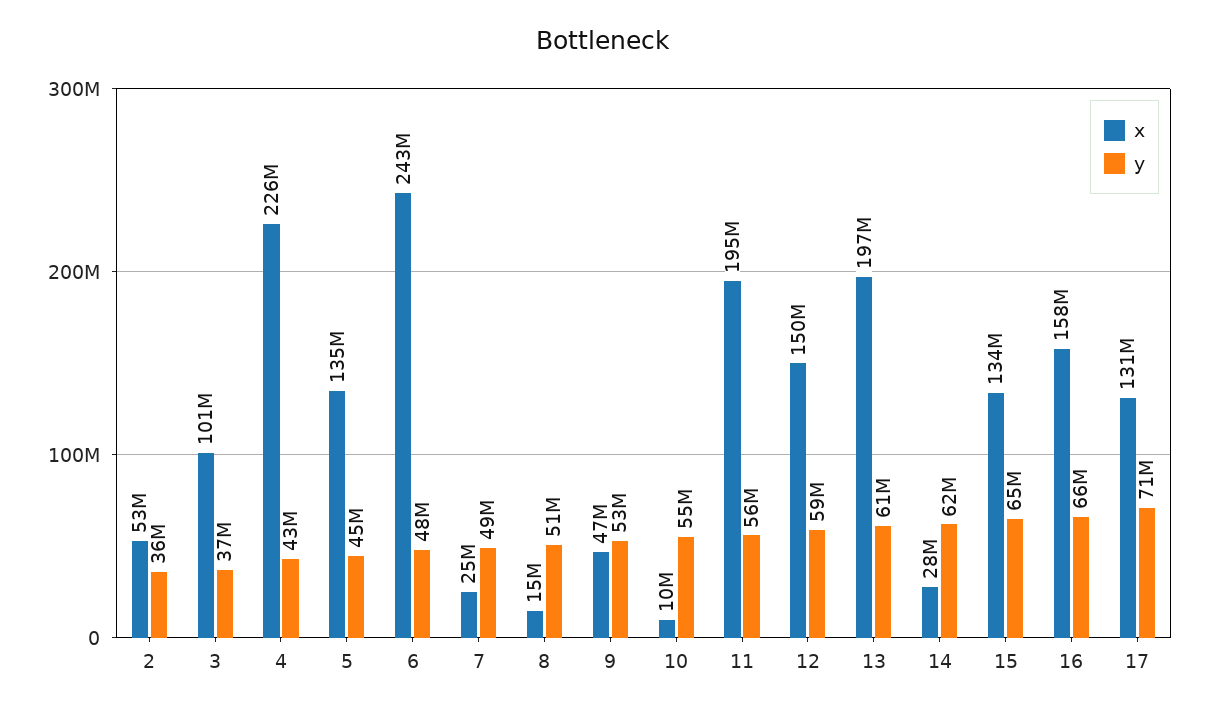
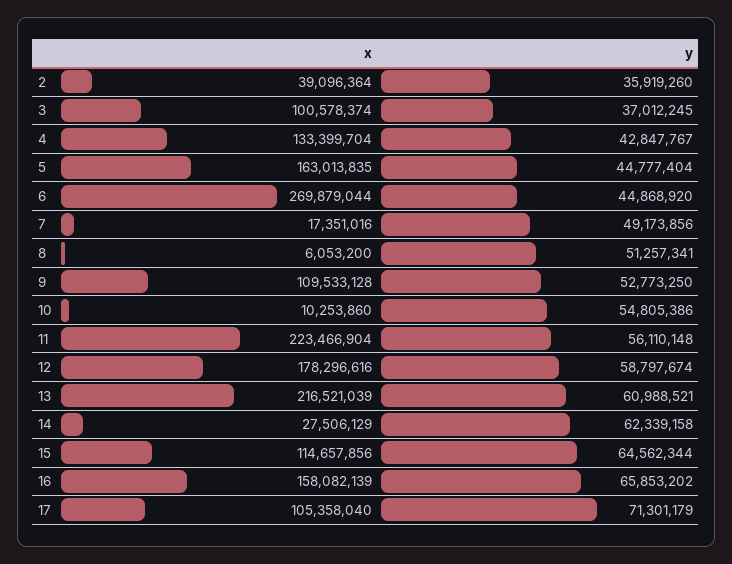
  {
    "x": {
-     "2": 53000000,
+     "2": 39096364,
      "3": 100578374,
-     "4": 226000000,
+     "4": 133399704,
-     "5": 135000000,
+     "5": 163013835,
-     "6": 243000000,
+     "6": 269879044,
-     "7": 25000000,
+     "7": 17351016,
-     "8": 15000000,
+     "8": 6053200,
-     "9": 47000000,
+     "9": 109533128,
      "10": 10253860,
-     "11": 195000000,
+     "11": 223466904,
-     "12": 150000000,
+     "12": 178296616,
-     "13": 197000000,
+     "13": 216521039,
      "14": 27506129,
-     "15": 134000000,
+     "15": 114657856,
      "16": 158082139,
-     "17": 131000000
+     "17": 105358040
    },
    "y": {
      "2": 35919260,
      "3": 37012245,
      "4": 42847767,
      "5": 44777404,
-     "6": 48000000,
+     "6": 44868920,
      "7": 49173856,
      "8": 51257341,
      "9": 52773250,
      "10": 54805386,
      "11": 56110148,
      "12": 58797674,
      "13": 60988521,
      "14": 62339158,
      "15": 64562344,
      "16": 65853202,
      "17": 71301179
    }
  }

